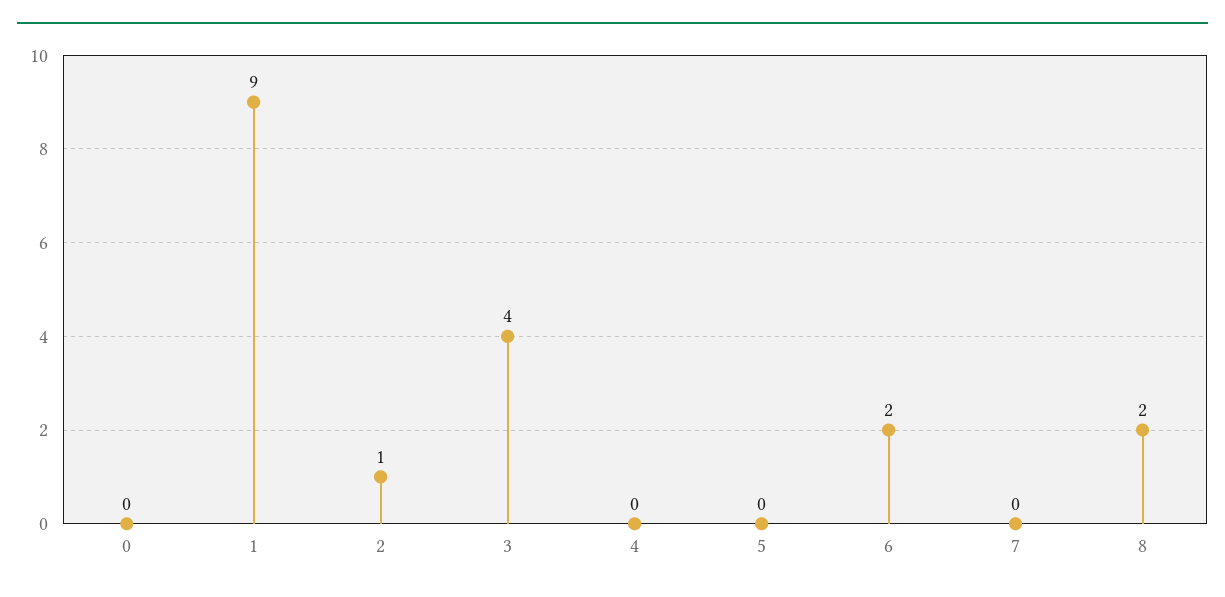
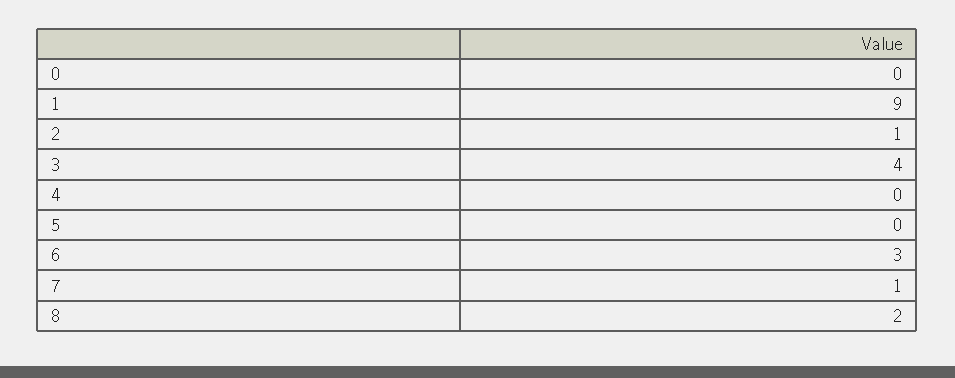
  {
    "0": 0,
    "1": 9,
    "2": 1,
    "3": 4,
    "4": 0,
    "5": 0,
-   "6": 2,
+   "6": 3,
-   "7": 0,
+   "7": 1,
    "8": 2
  }

